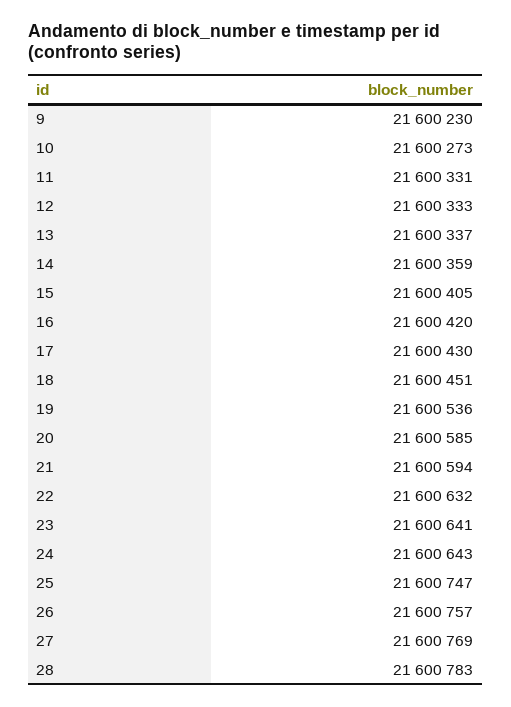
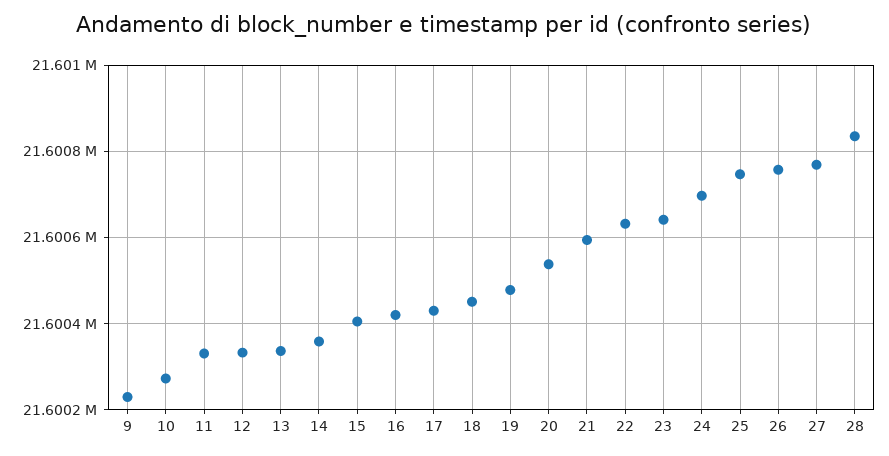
  {
    "9": 21600230,
    "10": 21600273,
    "11": 21600331,
    "12": 21600333,
    "13": 21600337,
    "14": 21600359,
    "15": 21600405,
    "16": 21600420,
    "17": 21600430,
    "18": 21600451,
-   "19": 21600536,
+   "19": 21600480,
-   "20": 21600585,
+   "20": 21600540,
    "21": 21600594,
    "22": 21600632,
    "23": 21600641,
-   "24": 21600643,
+   "24": 21600700,
    "25": 21600747,
    "26": 21600757,
    "27": 21600769,
-   "28": 21600783
+   "28": 21600840
  }

